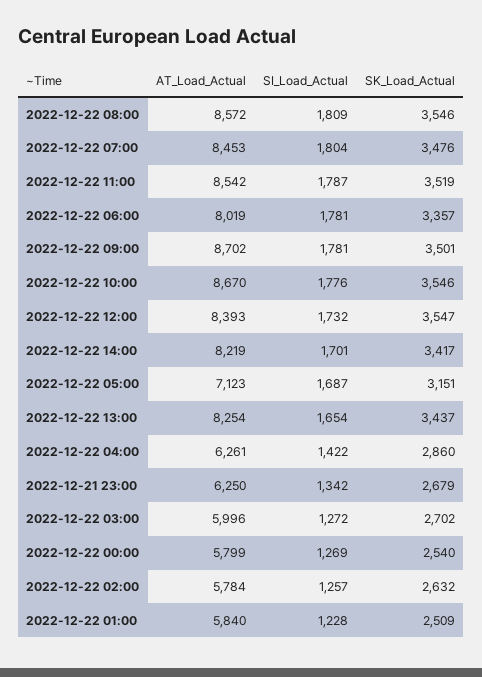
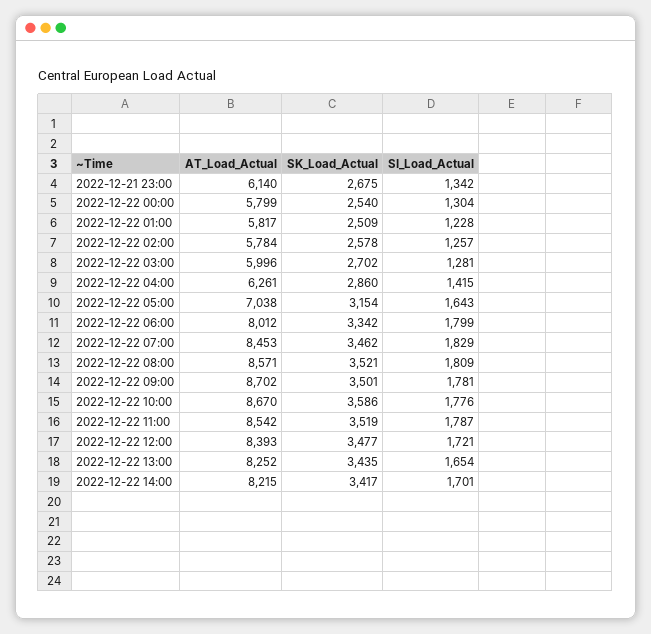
  {
    "AT_Load_Actual": {
-     "2022-12-22 08:00": 8572,
+     "2022-12-22 08:00": 8571,
      "2022-12-22 07:00": 8453,
      "2022-12-22 11:00": 8542,
-     "2022-12-22 06:00": 8019,
+     "2022-12-22 06:00": 8012,
      "2022-12-22 09:00": 8702,
      "2022-12-22 10:00": 8670,
      "2022-12-22 12:00": 8393,
-     "2022-12-22 14:00": 8219,
+     "2022-12-22 14:00": 8215,
-     "2022-12-22 05:00": 7123,
+     "2022-12-22 05:00": 7038,
-     "2022-12-22 13:00": 8254,
+     "2022-12-22 13:00": 8252,
      "2022-12-22 04:00": 6261,
-     "2022-12-21 23:00": 6250,
+     "2022-12-21 23:00": 6140,
      "2022-12-22 03:00": 5996,
      "2022-12-22 00:00": 5799,
      "2022-12-22 02:00": 5784,
-     "2022-12-22 01:00": 5840
+     "2022-12-22 01:00": 5817
    },
    "SI_Load_Actual": {
      "2022-12-22 08:00": 1809,
-     "2022-12-22 07:00": 1804,
+     "2022-12-22 07:00": 1829,
      "2022-12-22 11:00": 1787,
-     "2022-12-22 06:00": 1781,
+     "2022-12-22 06:00": 1799,
      "2022-12-22 09:00": 1781,
      "2022-12-22 10:00": 1776,
-     "2022-12-22 12:00": 1732,
+     "2022-12-22 12:00": 1721,
      "2022-12-22 14:00": 1701,
-     "2022-12-22 05:00": 1687,
+     "2022-12-22 05:00": 1643,
      "2022-12-22 13:00": 1654,
-     "2022-12-22 04:00": 1422,
+     "2022-12-22 04:00": 1415,
      "2022-12-21 23:00": 1342,
-     "2022-12-22 03:00": 1272,
+     "2022-12-22 03:00": 1281,
-     "2022-12-22 00:00": 1269,
+     "2022-12-22 00:00": 1304,
      "2022-12-22 02:00": 1257,
      "2022-12-22 01:00": 1228
    },
    "SK_Load_Actual": {
-     "2022-12-22 08:00": 3546,
+     "2022-12-22 08:00": 3521,
-     "2022-12-22 07:00": 3476,
+     "2022-12-22 07:00": 3462,
      "2022-12-22 11:00": 3519,
-     "2022-12-22 06:00": 3357,
+     "2022-12-22 06:00": 3342,
      "2022-12-22 09:00": 3501,
-     "2022-12-22 10:00": 3546,
+     "2022-12-22 10:00": 3586,
-     "2022-12-22 12:00": 3547,
+     "2022-12-22 12:00": 3477,
      "2022-12-22 14:00": 3417,
-     "2022-12-22 05:00": 3151,
+     "2022-12-22 05:00": 3154,
-     "2022-12-22 13:00": 3437,
+     "2022-12-22 13:00": 3435,
      "2022-12-22 04:00": 2860,
-     "2022-12-21 23:00": 2679,
+     "2022-12-21 23:00": 2675,
      "2022-12-22 03:00": 2702,
      "2022-12-22 00:00": 2540,
-     "2022-12-22 02:00": 2632,
+     "2022-12-22 02:00": 2578,
      "2022-12-22 01:00": 2509
    }
  }

